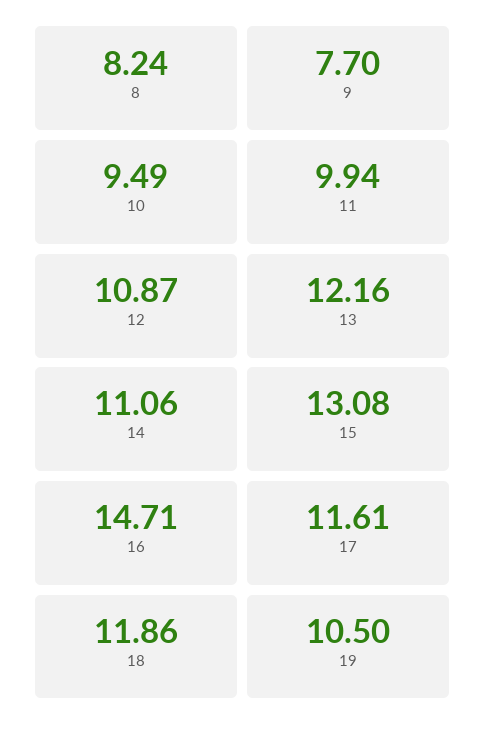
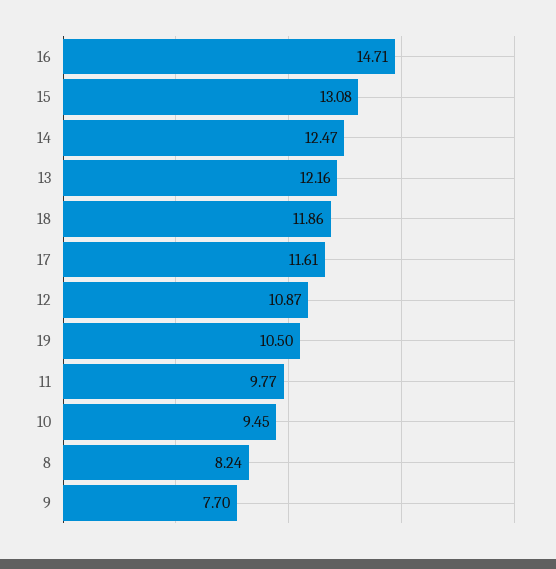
  {
    "8": 8.24,
    "9": 7.7,
-   "10": 9.49,
+   "10": 9.45,
-   "11": 9.94,
+   "11": 9.77,
    "12": 10.87,
    "13": 12.16,
-   "14": 11.06,
+   "14": 12.47,
    "15": 13.08,
    "16": 14.71,
    "17": 11.61,
    "18": 11.86,
    "19": 10.5
  }

